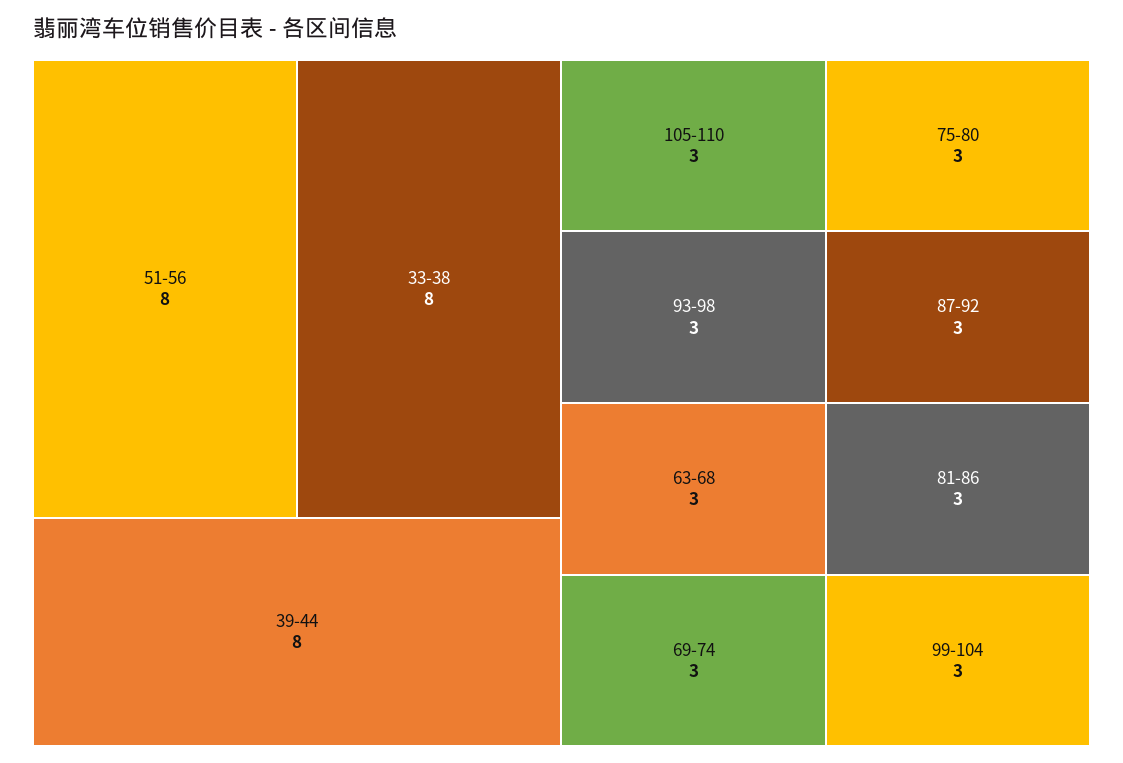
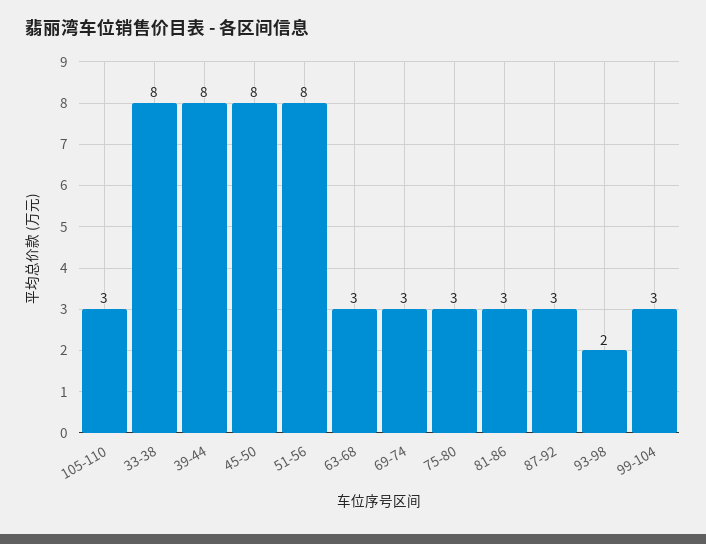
  {
    "51-56": 8,
    "33-38": 8,
    "39-44": 8,
    "105-110": 3,
-   "93-98": 3,
+   "93-98": 2,
    "75-80": 3,
    "87-92": 3,
    "63-68": 3,
    "69-74": 3,
    "81-86": 3,
-   "99-104": 3
+   "99-104": 3,
+   "45-50": 8
  }

